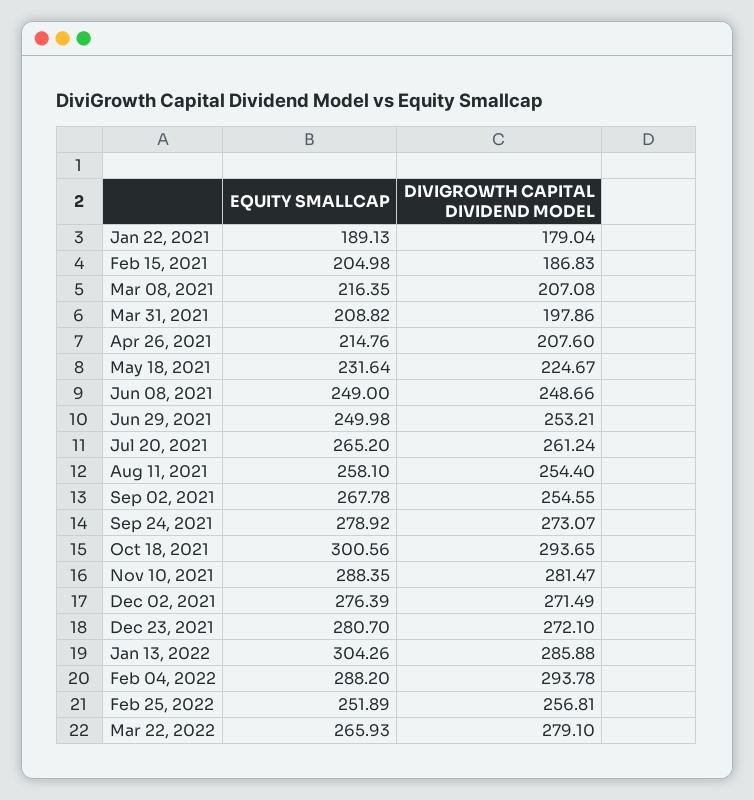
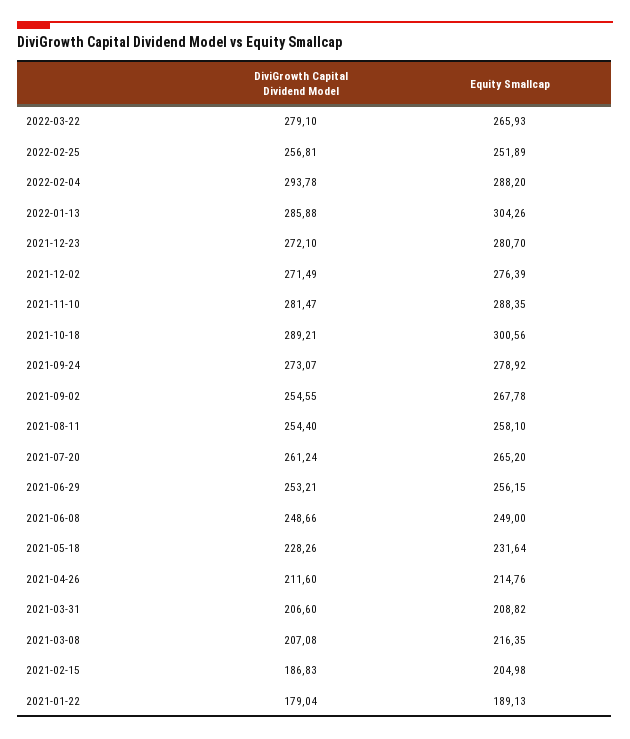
  {
    "EQUITY SMALLCAP": {
      "Jan 22, 2021": 189.13,
      "Feb 15, 2021": 204.98,
      "Mar 08, 2021": 216.35,
      "Mar 31, 2021": 208.82,
      "Apr 26, 2021": 214.76,
      "May 18, 2021": 231.64,
      "Jun 08, 2021": 249,
-     "Jun 29, 2021": 249.98,
+     "Jun 29, 2021": 256.15,
      "Jul 20, 2021": 265.2,
      "Aug 11, 2021": 258.1,
      "Sep 02, 2021": 267.78,
      "Sep 24, 2021": 278.92,
      "Oct 18, 2021": 300.56,
      "Nov 10, 2021": 288.35,
      "Dec 02, 2021": 276.39,
      "Dec 23, 2021": 280.7,
      "Jan 13, 2022": 304.26,
      "Feb 04, 2022": 288.2,
      "Feb 25, 2022": 251.89,
      "Mar 22, 2022": 265.93
    },
    "DIVIGROWTH CAPITAL DIVIDEND MODEL": {
      "Jan 22, 2021": 179.04,
      "Feb 15, 2021": 186.83,
      "Mar 08, 2021": 207.08,
-     "Mar 31, 2021": 197.86,
+     "Mar 31, 2021": 206.6,
-     "Apr 26, 2021": 207.6,
+     "Apr 26, 2021": 211.6,
-     "May 18, 2021": 224.67,
+     "May 18, 2021": 228.26,
      "Jun 08, 2021": 248.66,
      "Jun 29, 2021": 253.21,
      "Jul 20, 2021": 261.24,
      "Aug 11, 2021": 254.4,
      "Sep 02, 2021": 254.55,
      "Sep 24, 2021": 273.07,
-     "Oct 18, 2021": 293.65,
+     "Oct 18, 2021": 289.21,
      "Nov 10, 2021": 281.47,
      "Dec 02, 2021": 271.49,
      "Dec 23, 2021": 272.1,
      "Jan 13, 2022": 285.88,
      "Feb 04, 2022": 293.78,
      "Feb 25, 2022": 256.81,
      "Mar 22, 2022": 279.1
    }
  }

